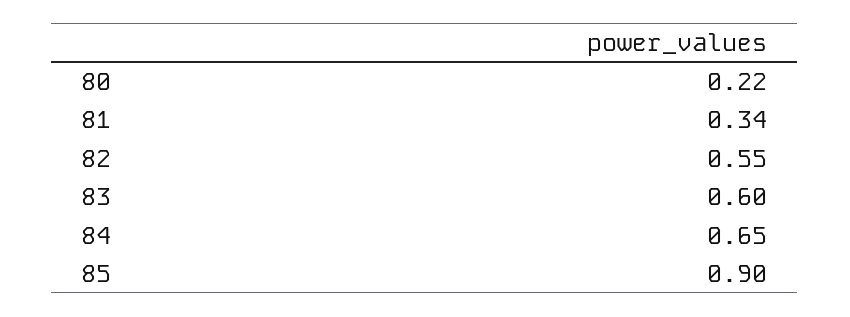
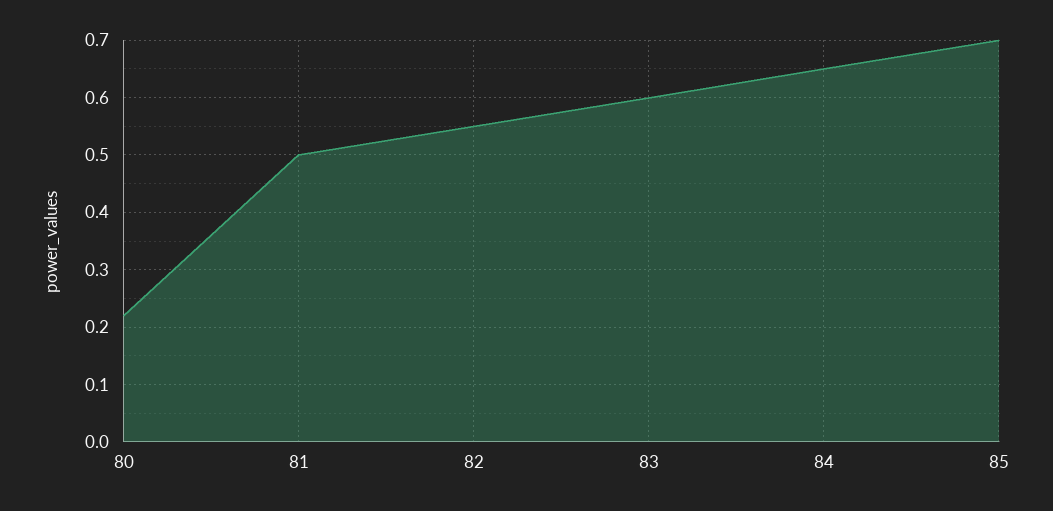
  {
    "80": 0.22,
-   "81": 0.34,
+   "81": 0.5,
    "82": 0.55,
    "83": 0.6,
    "84": 0.65,
-   "85": 0.9
+   "85": 0.7
  }

